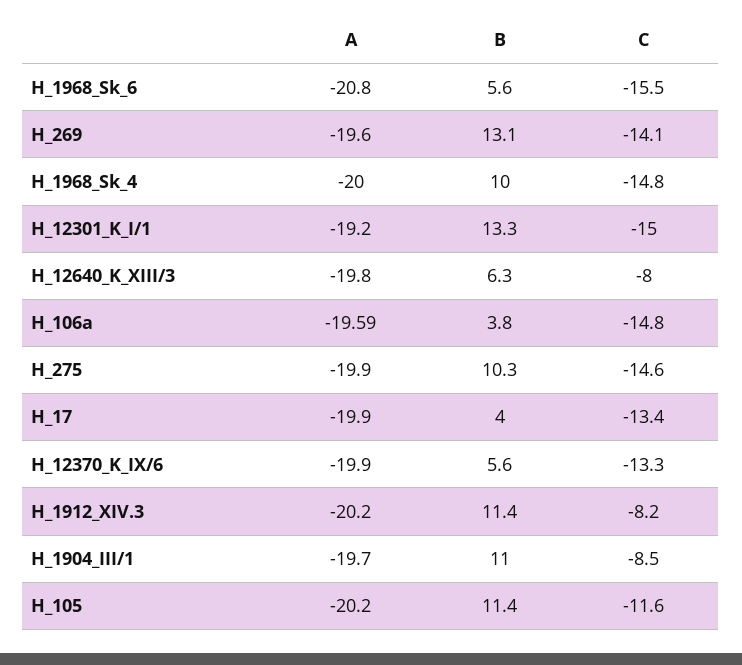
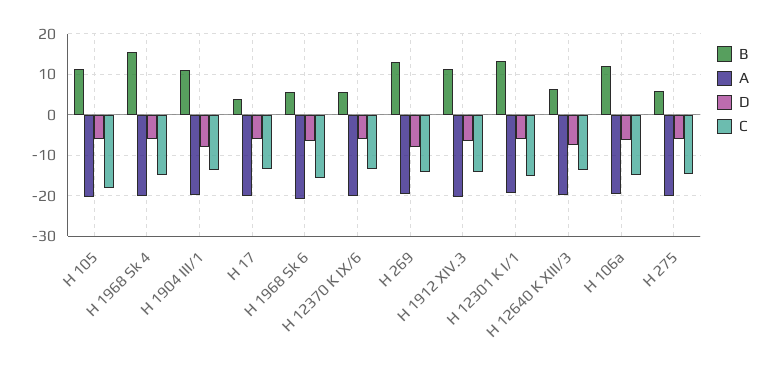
  {
    "A": {
      "H_1968_Sk_6": -20.8,
      "H_269": -19.6,
      "H_1968_Sk_4": -20,
      "H_12301_K_I/1": -19.2,
      "H_12640_K_XIII/3": -19.8,
      "H_106a": -19.59,
      "H_275": -19.9,
      "H_17": -19.9,
      "H_12370_K_IX/6": -19.9,
      "H_1912_XIV.3": -20.2,
      "H_1904_III/1": -19.7,
      "H_105": -20.2
    },
    "B": {
      "H_1968_Sk_6": 5.6,
      "H_269": 13.1,
-     "H_1968_Sk_4": 10,
+     "H_1968_Sk_4": 16,
      "H_12301_K_I/1": 13.3,
      "H_12640_K_XIII/3": 6.3,
-     "H_106a": 3.8,
+     "H_106a": 12,
-     "H_275": 10.3,
+     "H_275": 6,
      "H_17": 4,
      "H_12370_K_IX/6": 5.6,
      "H_1912_XIV.3": 11.4,
      "H_1904_III/1": 11,
      "H_105": 11.4
    },
    "C": {
      "H_1968_Sk_6": -15.5,
      "H_269": -14.1,
      "H_1968_Sk_4": -14.8,
      "H_12301_K_I/1": -15,
-     "H_12640_K_XIII/3": -8,
+     "H_12640_K_XIII/3": -14,
      "H_106a": -14.8,
      "H_275": -14.6,
      "H_17": -13.4,
      "H_12370_K_IX/6": -13.3,
-     "H_1912_XIV.3": -8.2,
+     "H_1912_XIV.3": -14,
-     "H_1904_III/1": -8.5,
+     "H_1904_III/1": -14,
-     "H_105": -11.6
+     "H_105": -18
-   }
+   },
+   "D": {
+     "H_105": -6,
+     "H_1968_Sk_4": -6,
+     "H_1904_III/1": -8,
+     "H_17": -6,
+     "H_1968_Sk_6": -6,
+     "H_12370_K_IX/6": -6,
+     "H_269": -8,
+     "H_1912_XIV.3": -6,
+     "H_12301_K_I/1": -6,
+     "H_12640_K_XIII/3": -8,
+     "H_106a": -6,
+     "H_275": -6
+   }
  }

